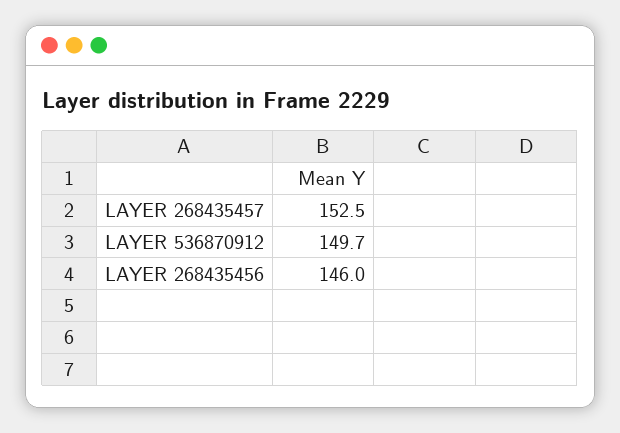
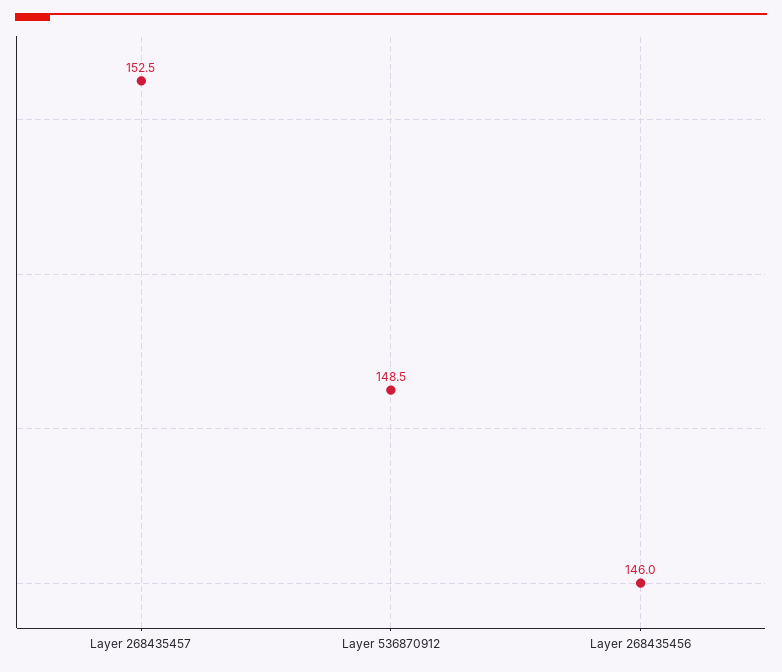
  {
    "LAYER 268435457": 152.5,
-   "LAYER 536870912": 149.7,
+   "LAYER 536870912": 148.5,
    "LAYER 268435456": 146
  }

